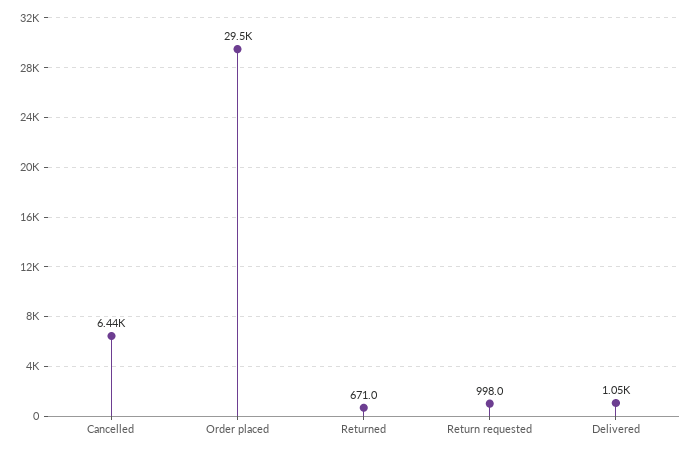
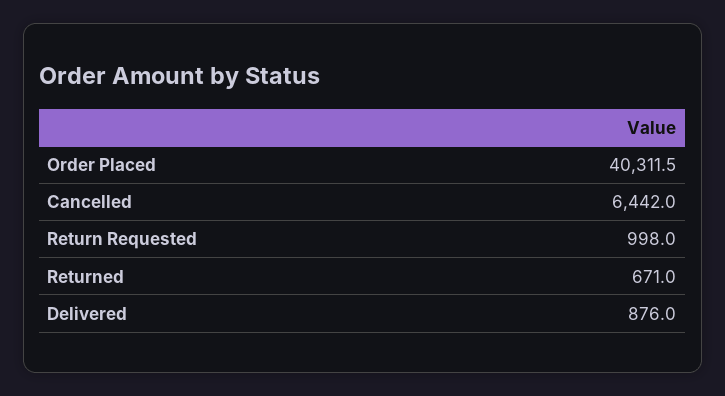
  {
    "Cancelled": 6442,
-   "Order placed": 29500,
+   "Order placed": 40311.5,
    "Returned": 671,
    "Return requested": 998,
-   "Delivered": 1050
+   "Delivered": 876
  }

